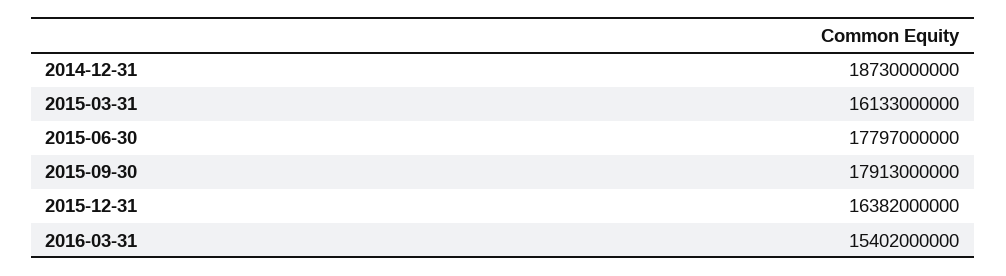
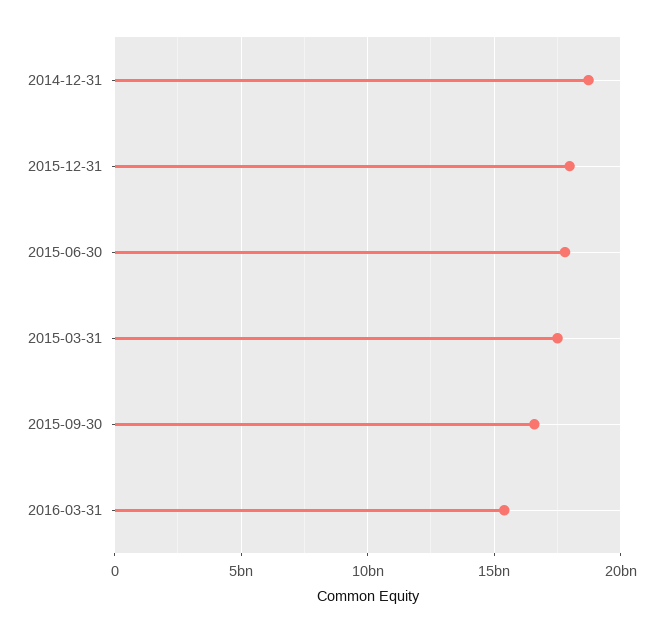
  {
    "2014-12-31": 18730000000,
-   "2015-03-31": 16133000000,
+   "2015-03-31": 17500000000,
    "2015-06-30": 17797000000,
-   "2015-09-30": 17913000000,
+   "2015-09-30": 16500000000,
-   "2015-12-31": 16382000000,
+   "2015-12-31": 18000000000,
    "2016-03-31": 15402000000
  }

